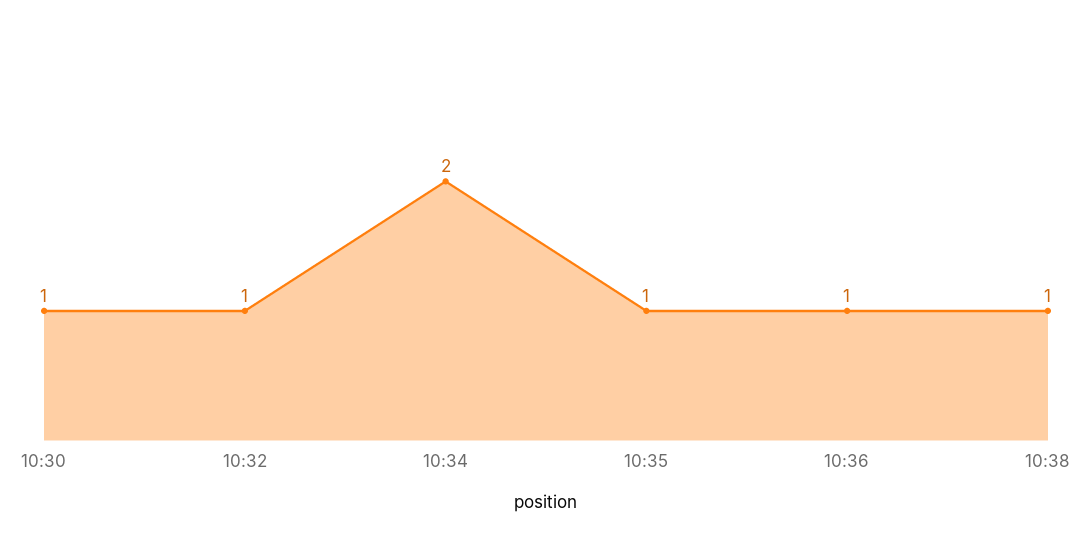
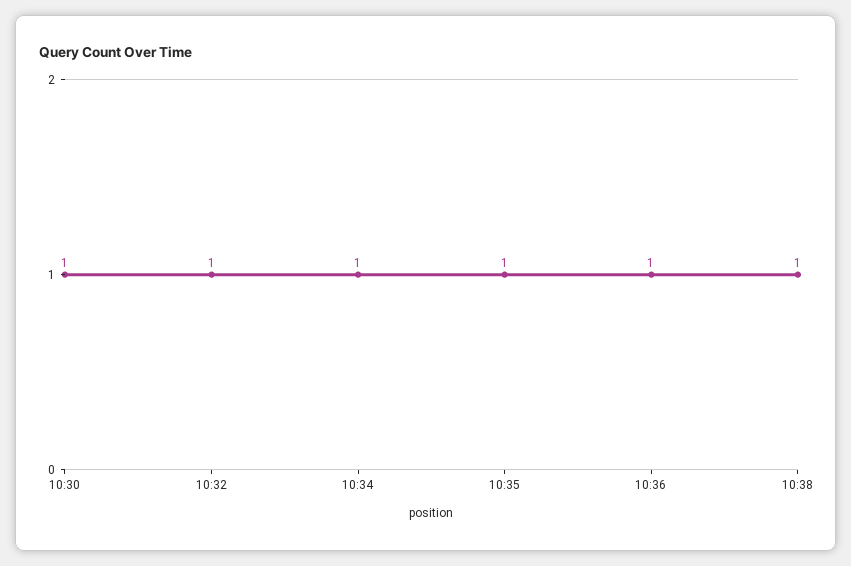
  {
    "10:30": 1,
    "10:32": 1,
-   "10:34": 2,
+   "10:34": 1,
    "10:35": 1,
    "10:36": 1,
    "10:38": 1
  }

